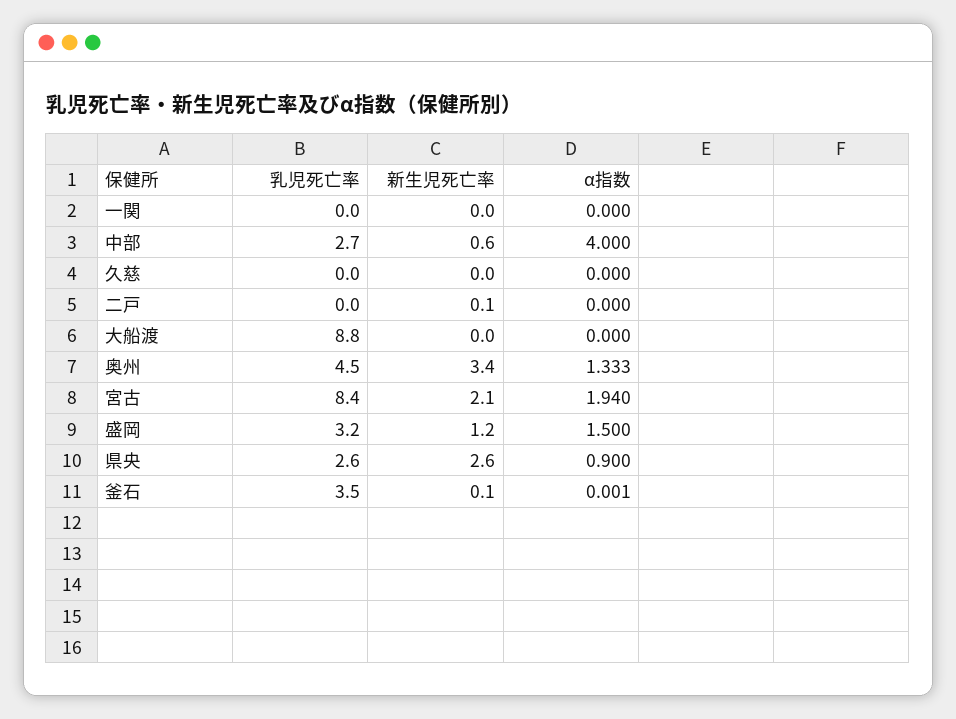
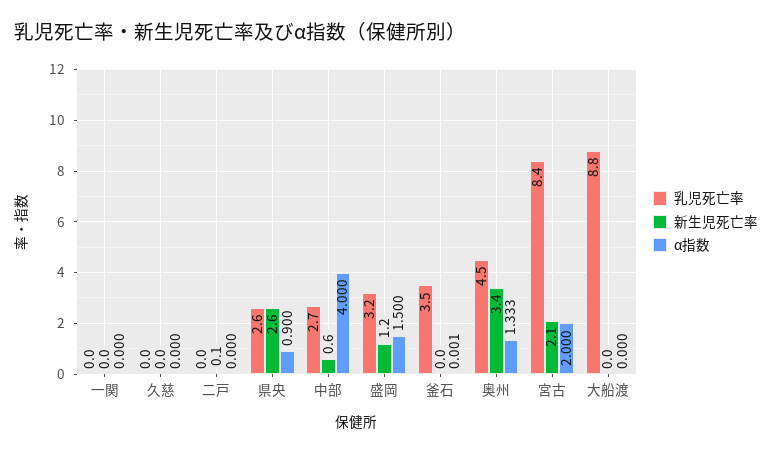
  {
    "乳児死亡率": {
      "一関": 0,
      "中部": 2.7,
      "久慈": 0,
      "二戸": 0,
      "大船渡": 8.8,
      "奥州": 4.5,
      "宮古": 8.4,
      "盛岡": 3.2,
      "県央": 2.6,
      "釜石": 3.5
    },
    "新生児死亡率": {
      "一関": 0,
      "中部": 0.6,
      "久慈": 0,
      "二戸": 0.1,
      "大船渡": 0,
      "奥州": 3.4,
      "宮古": 2.1,
      "盛岡": 1.2,
      "県央": 2.6,
-     "釜石": 0.1
+     "釜石": 0
    },
    "α指数": {
      "一関": 0,
      "中部": 4,
      "久慈": 0,
      "二戸": 0,
      "大船渡": 0,
      "奥州": 1.333,
-     "宮古": 1.94,
+     "宮古": 2,
      "盛岡": 1.5,
      "県央": 0.9,
      "釜石": 0.001
    }
  }

